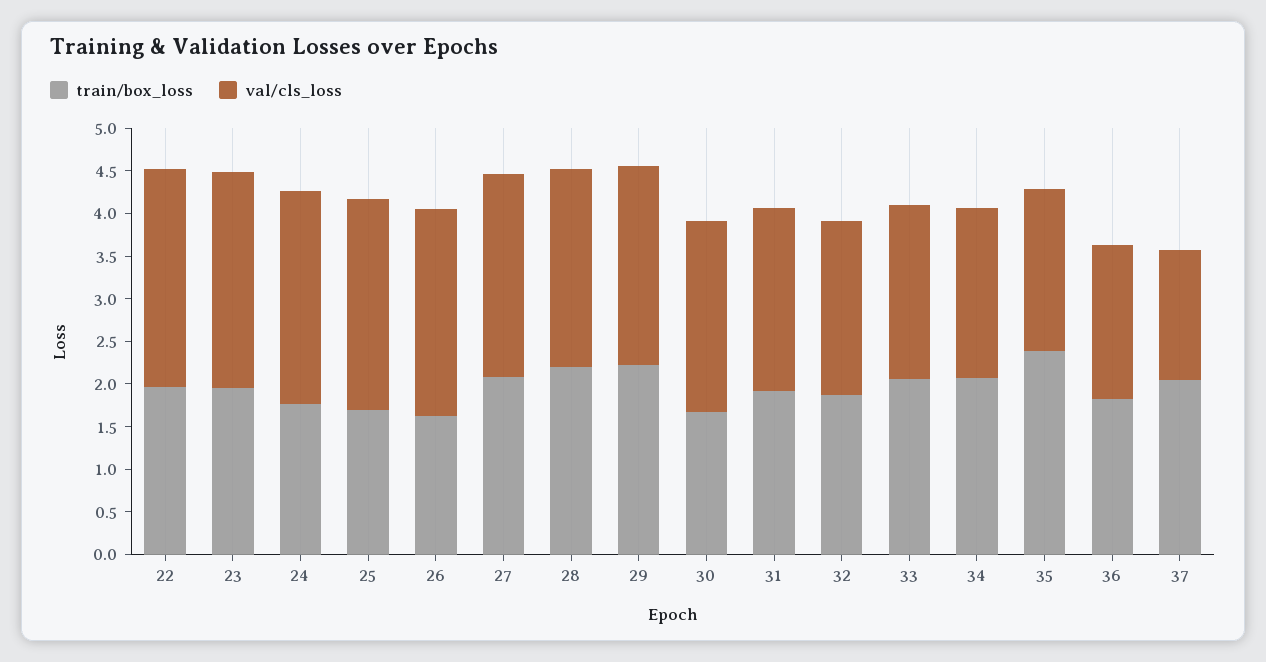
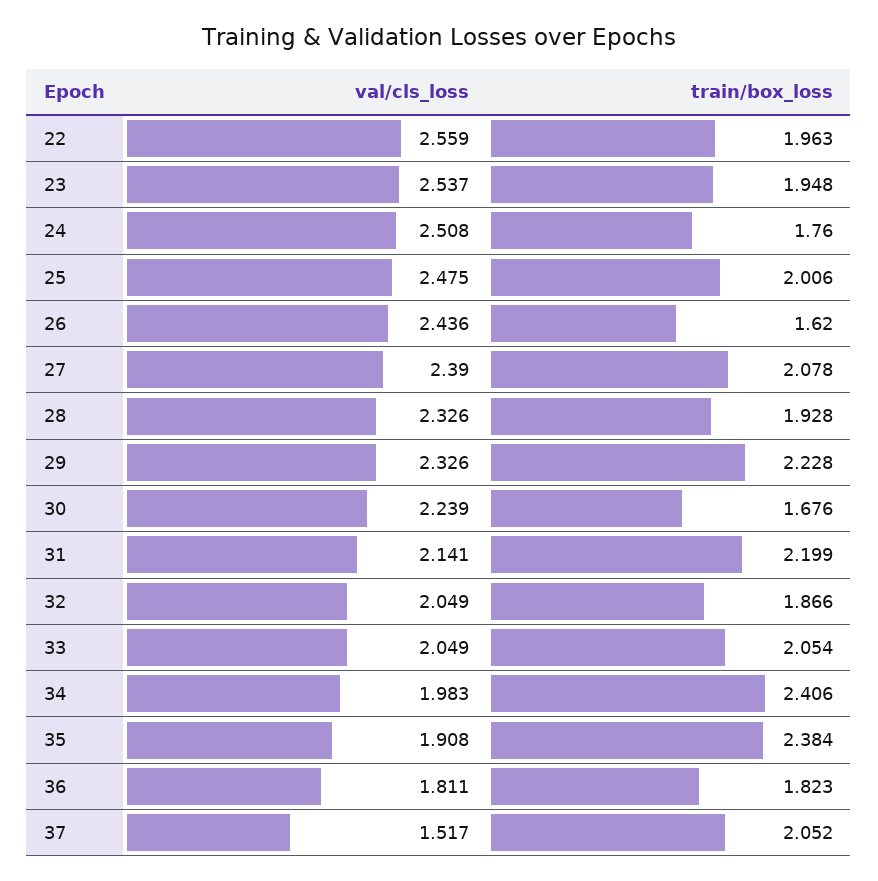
  {
    "train/box_loss": {
      "22": 1.963,
      "23": 1.948,
      "24": 1.76,
-     "25": 1.7,
+     "25": 2.006,
      "26": 1.62,
      "27": 2.078,
-     "28": 2.2,
+     "28": 1.928,
      "29": 2.228,
      "30": 1.676,
-     "31": 1.9,
+     "31": 2.199,
      "32": 1.866,
      "33": 2.054,
-     "34": 2.1,
+     "34": 2.406,
      "35": 2.384,
      "36": 1.823,
      "37": 2.052
    },
    "val/cls_loss": {
      "22": 2.559,
      "23": 2.537,
      "24": 2.508,
      "25": 2.475,
      "26": 2.436,
      "27": 2.39,
      "28": 2.326,
      "29": 2.326,
      "30": 2.239,
      "31": 2.141,
      "32": 2.049,
      "33": 2.049,
      "34": 1.983,
      "35": 1.908,
      "36": 1.811,
      "37": 1.517
    }
  }

